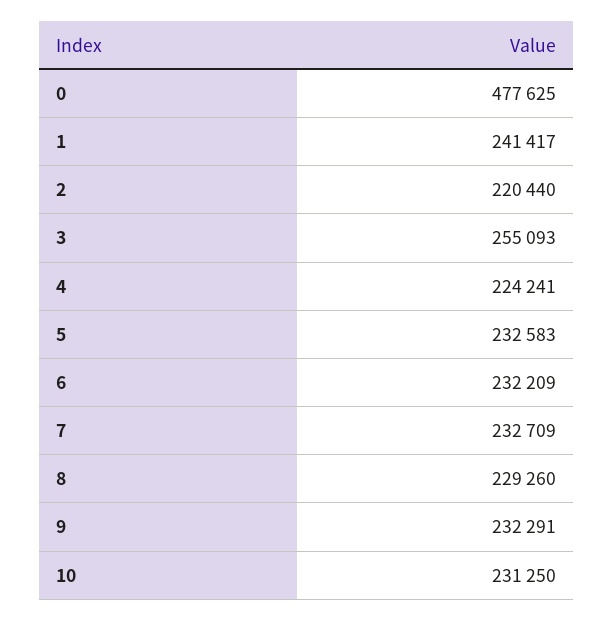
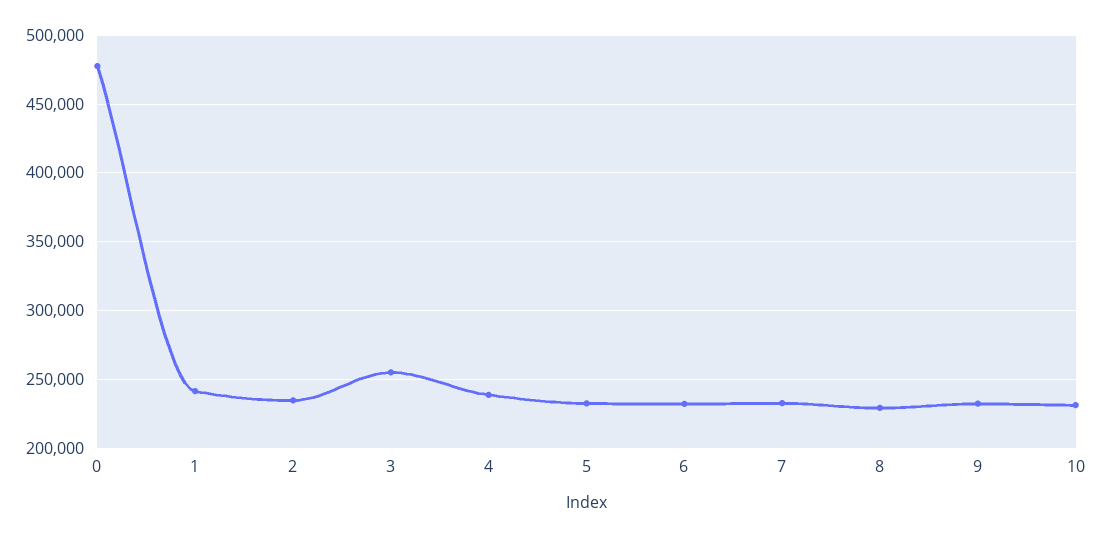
  {
    "0": 477625,
    "1": 241417,
-   "2": 220440,
+   "2": 235000,
    "3": 255093,
-   "4": 224241,
+   "4": 240000,
    "5": 232583,
    "6": 232209,
    "7": 232709,
    "8": 229260,
    "9": 232291,
    "10": 231250
  }

